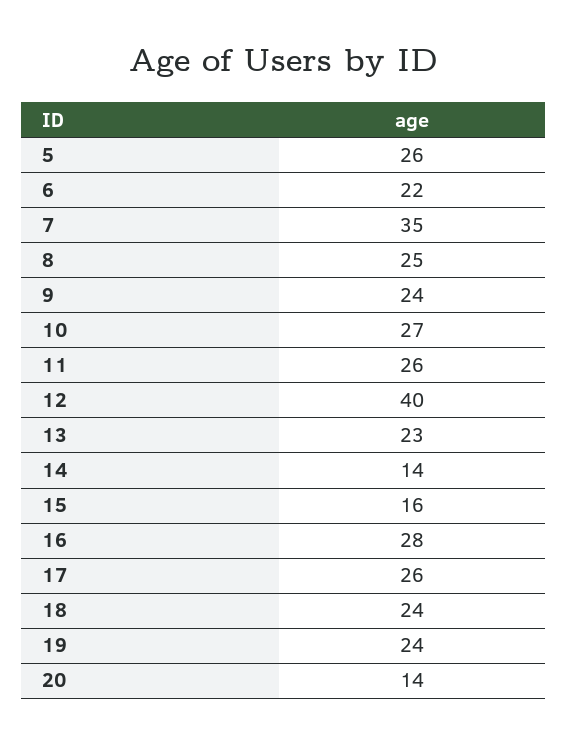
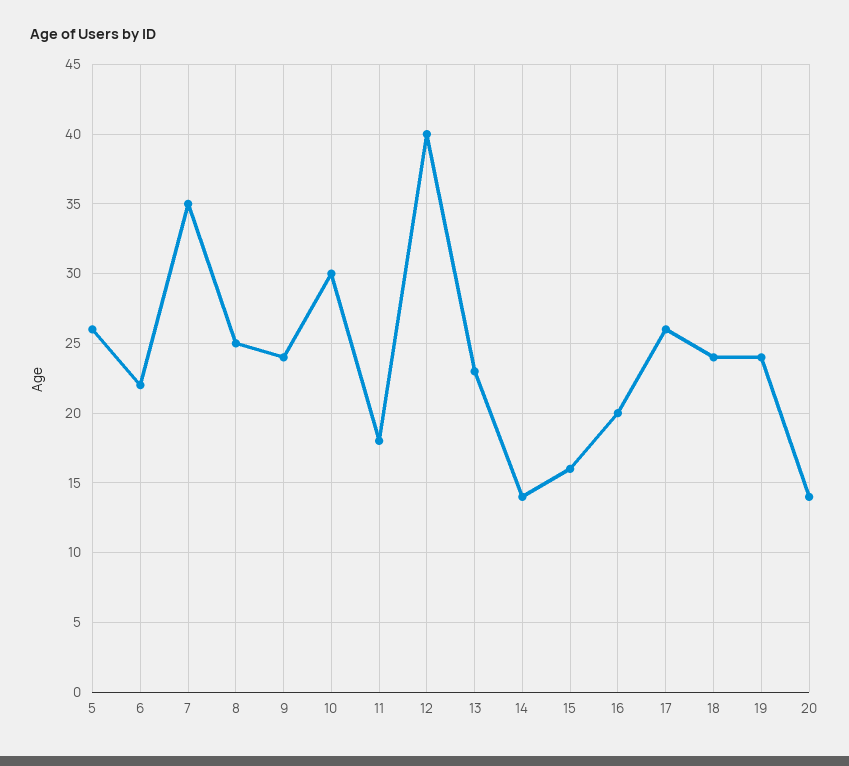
  {
    "5": 26,
    "6": 22,
    "7": 35,
    "8": 25,
    "9": 24,
-   "10": 27,
+   "10": 30,
-   "11": 26,
+   "11": 18,
    "12": 40,
    "13": 23,
    "14": 14,
    "15": 16,
-   "16": 28,
+   "16": 20,
    "17": 26,
    "18": 24,
    "19": 24,
    "20": 14
  }

